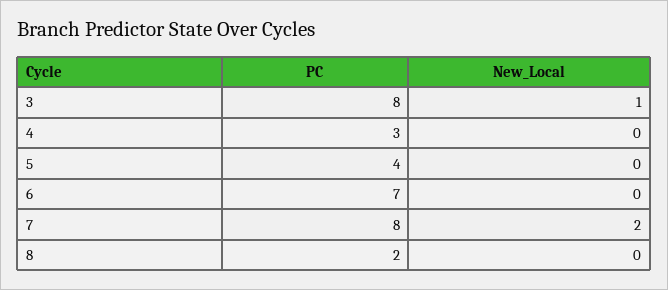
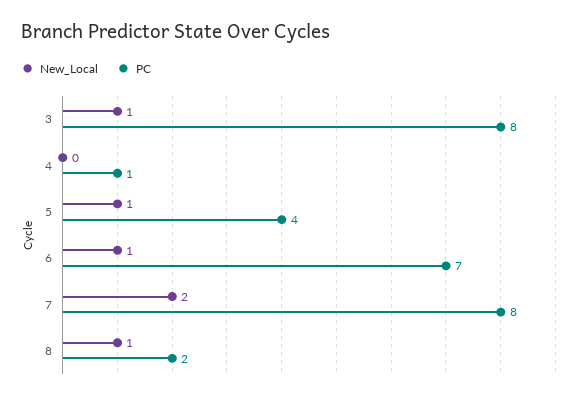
  {
    "PC": {
      "3": 8,
-     "4": 3,
+     "4": 1,
      "5": 4,
      "6": 7,
      "7": 8,
      "8": 2
    },
    "New_Local": {
      "3": 1,
      "4": 0,
-     "5": 0,
+     "5": 1,
-     "6": 0,
+     "6": 1,
      "7": 2,
-     "8": 0
+     "8": 1
    }
  }

